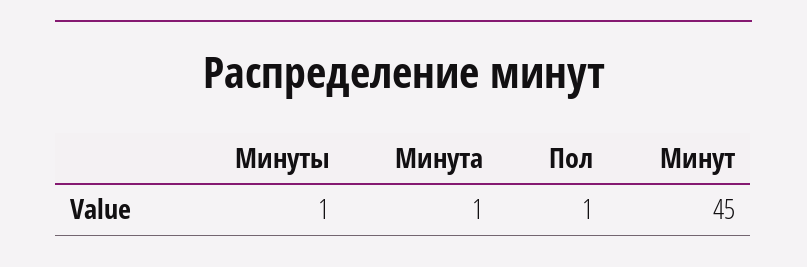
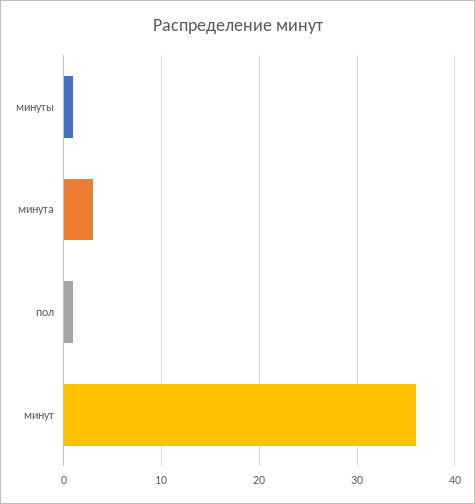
  {
    "Минуты": 1,
-   "Минута": 1,
+   "Минута": 3,
    "Пол": 1,
-   "Минут": 45
+   "Минут": 36
  }

